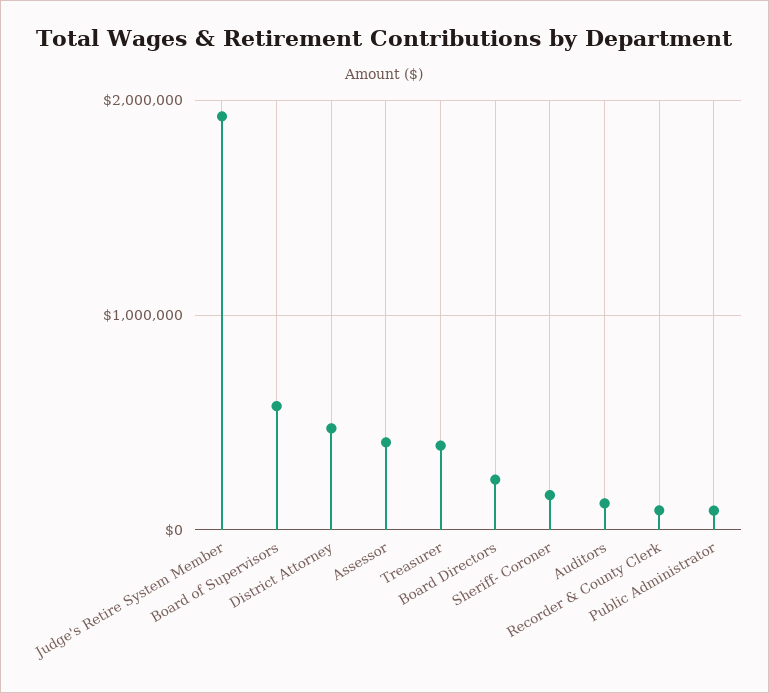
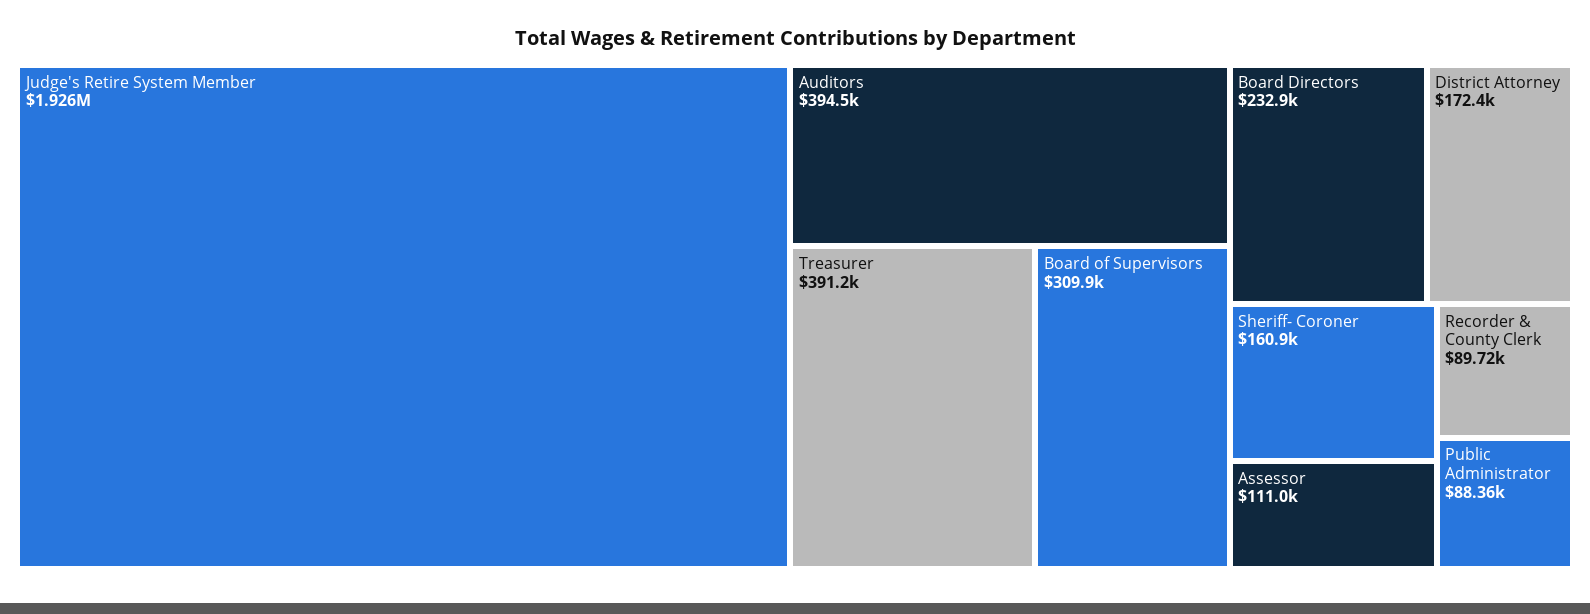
  {
    "Judge's Retire System Member": 1926000,
-   "Board of Supervisors": 600000,
+   "Board of Supervisors": 309900,
-   "District Attorney": 500000,
+   "District Attorney": 172400,
-   "Assessor": 400000,
+   "Assessor": 111000,
    "Treasurer": 391200,
    "Board Directors": 232900,
    "Sheriff- Coroner": 160900,
-   "Auditors": 100000,
+   "Auditors": 394500,
    "Recorder & County Clerk": 89720,
    "Public Administrator": 88360
  }

